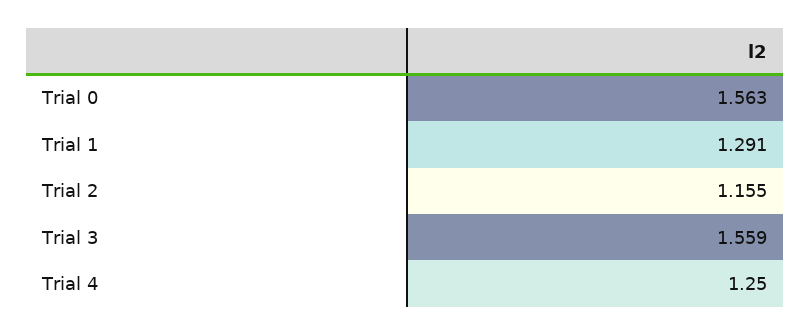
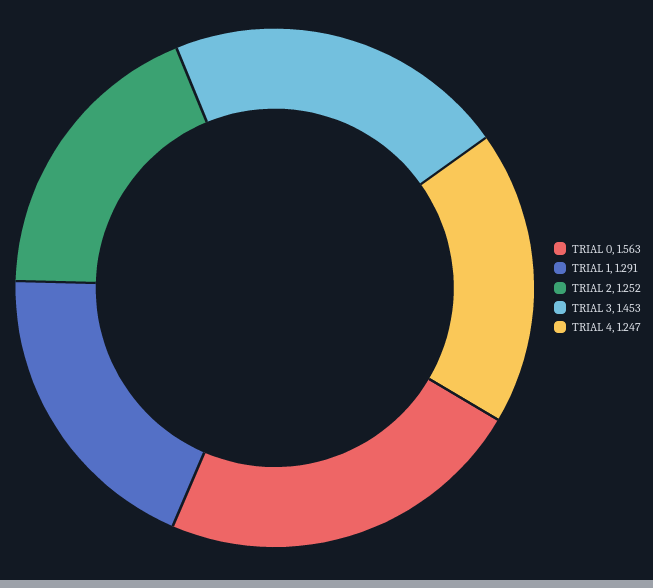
  {
    "Trial 0": 1.563,
    "Trial 1": 1.291,
-   "Trial 2": 1.155,
+   "Trial 2": 1.252,
-   "Trial 3": 1.559,
+   "Trial 3": 1.453,
-   "Trial 4": 1.25
+   "Trial 4": 1.247
  }

